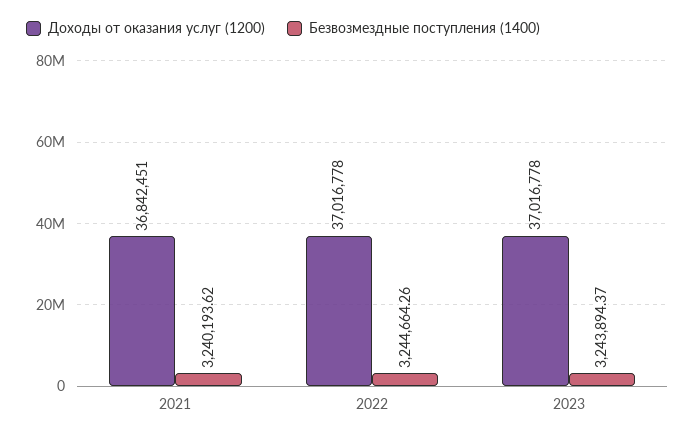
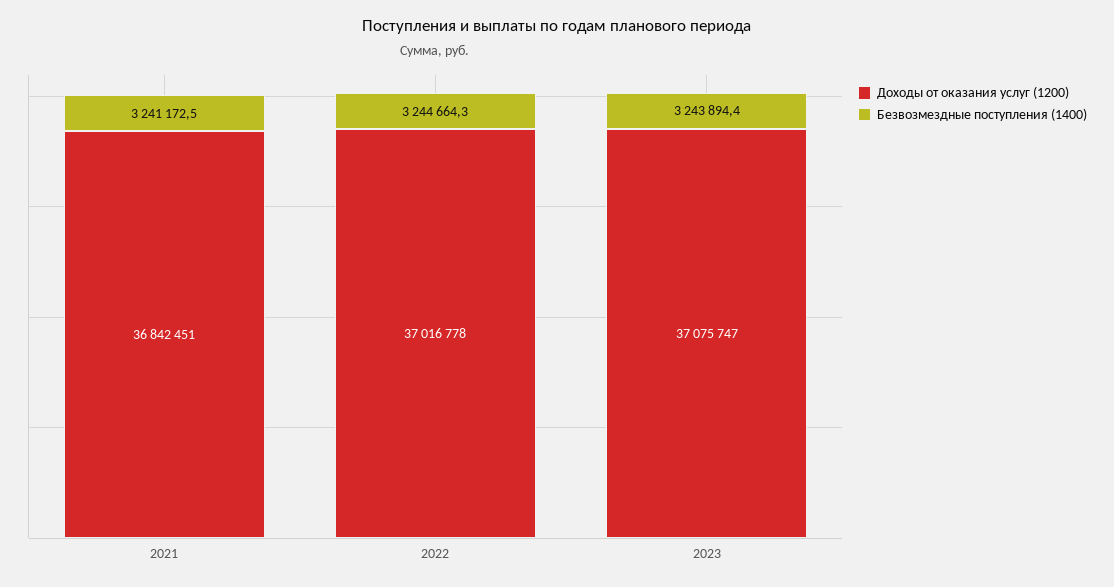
  {
    "Доходы от оказания услуг (1200)": {
      "2021": 36842451,
      "2022": 37016778,
-     "2023": 37016778
+     "2023": 37075747
    },
    "Безвозмездные поступления (1400)": {
-     "2021": 3240193.62,
+     "2021": 3241172.5,
      "2022": 3244664.26,
      "2023": 3243894.37
    }
  }

